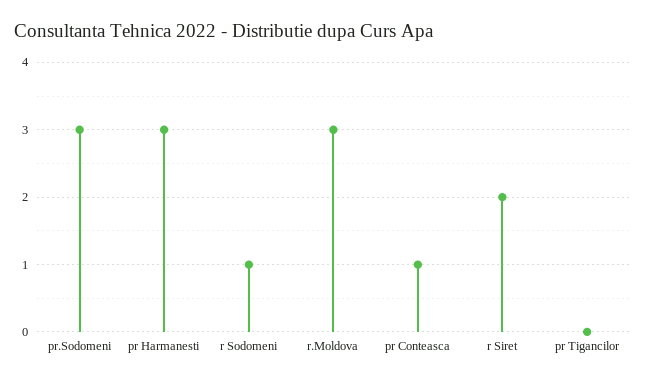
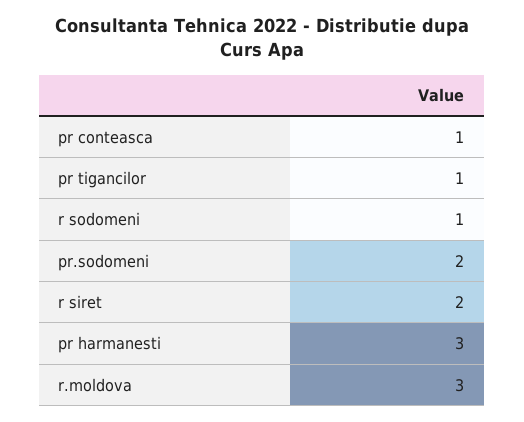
  {
-   "pr.Sodomeni": 3,
+   "pr.Sodomeni": 2,
    "pr Harmanesti": 3,
    "r Sodomeni": 1,
    "r.Moldova": 3,
    "pr Conteasca": 1,
    "r Siret": 2,
-   "pr Tigancilor": 0
+   "pr Tigancilor": 1
  }

